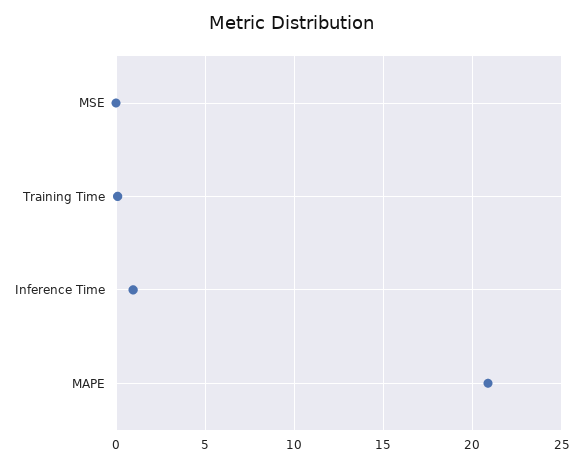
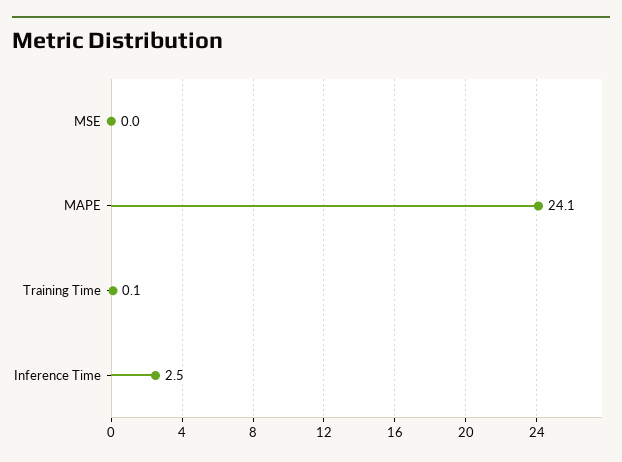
  {
    "MSE": 0,
    "Training Time": 0.1,
-   "Inference Time": 1,
+   "Inference Time": 2.5,
-   "MAPE": 21
+   "MAPE": 24.1
  }

